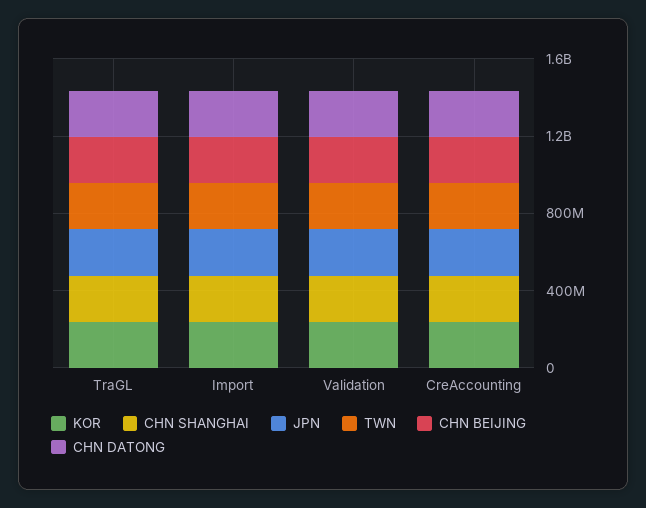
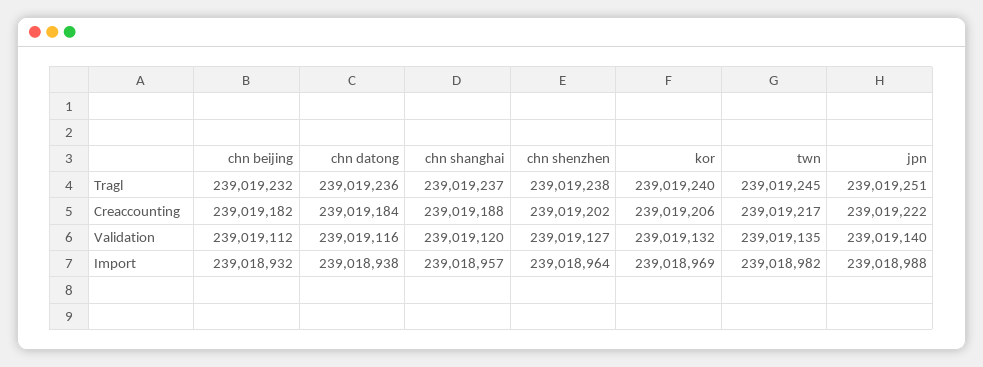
  {
    "KOR": {
      "TraGL": 239019240,
      "Import": 239018969,
      "Validation": 239019132,
      "CreAccounting": 239019206
    },
    "CHN SHANGHAI": {
      "TraGL": 239019237,
      "Import": 239018957,
      "Validation": 239019120,
      "CreAccounting": 239019188
    },
    "JPN": {
      "TraGL": 239019251,
      "Import": 239018988,
      "Validation": 239019140,
      "CreAccounting": 239019222
    },
    "TWN": {
      "TraGL": 239019245,
      "Import": 239018982,
      "Validation": 239019135,
      "CreAccounting": 239019217
    },
    "CHN BEIJING": {
      "TraGL": 239019232,
      "Import": 239018932,
      "Validation": 239019112,
      "CreAccounting": 239019182
    },
    "CHN DATONG": {
      "TraGL": 239019236,
      "Import": 239018938,
      "Validation": 239019116,
      "CreAccounting": 239019184
-   }
+   },
+   "chn shenzhen": {
+     "TraGL": 239019238,
+     "CreAccounting": 239019202,
+     "Validation": 239019127,
+     "Import": 239018964
+   }
  }

